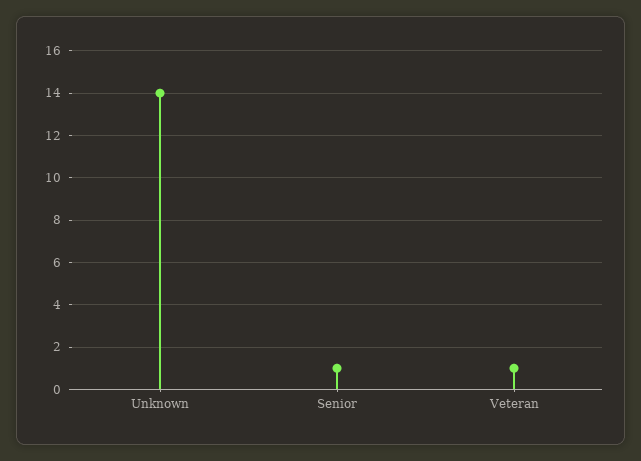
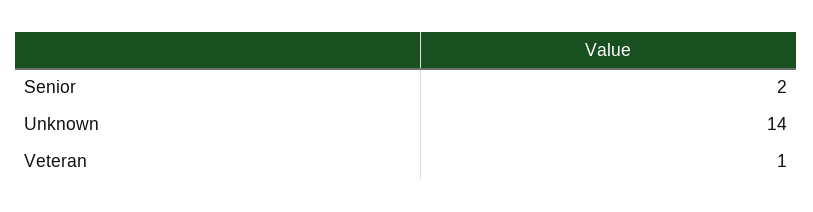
  {
    "Unknown": 14,
-   "Senior": 1,
+   "Senior": 2,
    "Veteran": 1
  }

